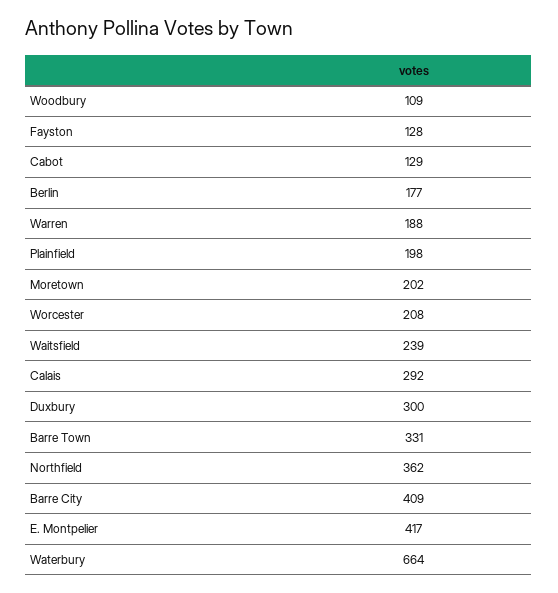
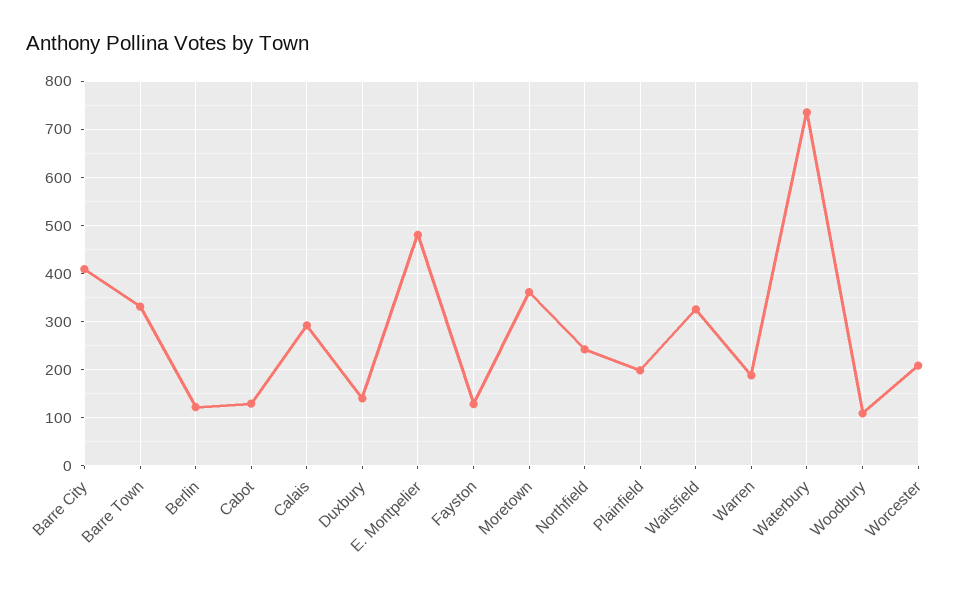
  {
    "Woodbury": 109,
    "Fayston": 128,
    "Cabot": 129,
-   "Berlin": 177,
+   "Berlin": 120,
    "Warren": 188,
    "Plainfield": 198,
-   "Moretown": 202,
+   "Moretown": 360,
    "Worcester": 208,
-   "Waitsfield": 239,
+   "Waitsfield": 320,
    "Calais": 292,
-   "Duxbury": 300,
+   "Duxbury": 140,
    "Barre Town": 331,
-   "Northfield": 362,
+   "Northfield": 240,
    "Barre City": 409,
-   "E. Montpelier": 417,
+   "E. Montpelier": 480,
-   "Waterbury": 664
+   "Waterbury": 740
  }

